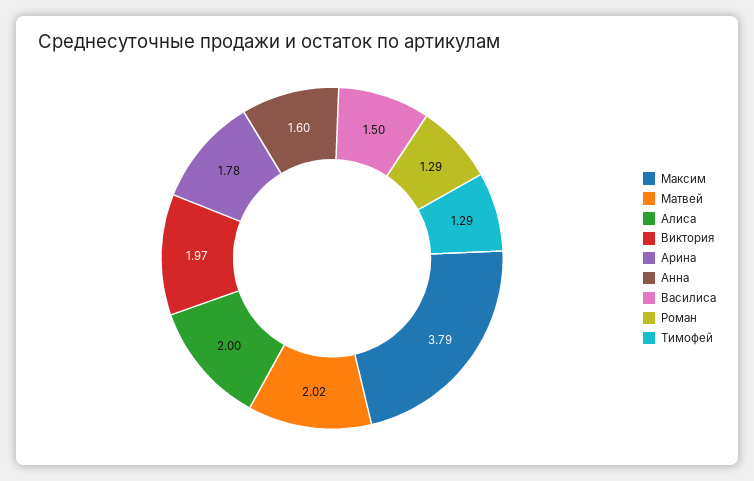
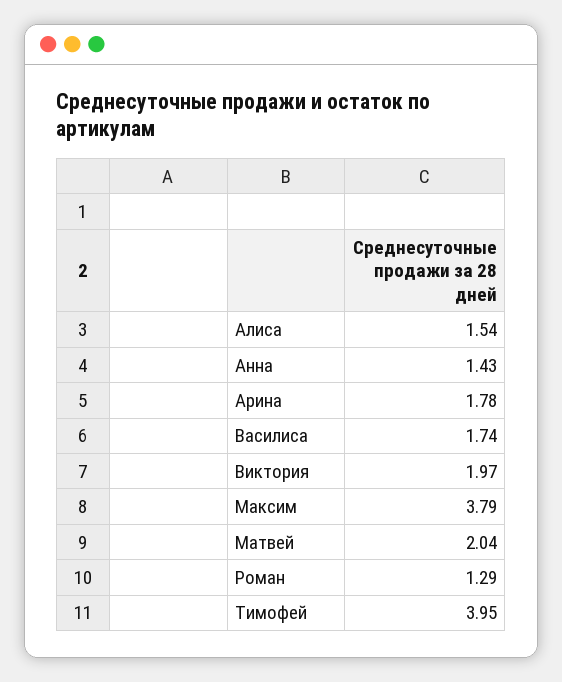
  {
    "Максим": 3.79,
-   "Матвей": 2.02,
+   "Матвей": 2.04,
-   "Алиса": 2,
+   "Алиса": 1.54,
    "Виктория": 1.97,
    "Арина": 1.78,
-   "Анна": 1.6,
+   "Анна": 1.43,
-   "Василиса": 1.5,
+   "Василиса": 1.74,
    "Роман": 1.29,
-   "Тимофей": 1.29
+   "Тимофей": 3.95
  }

